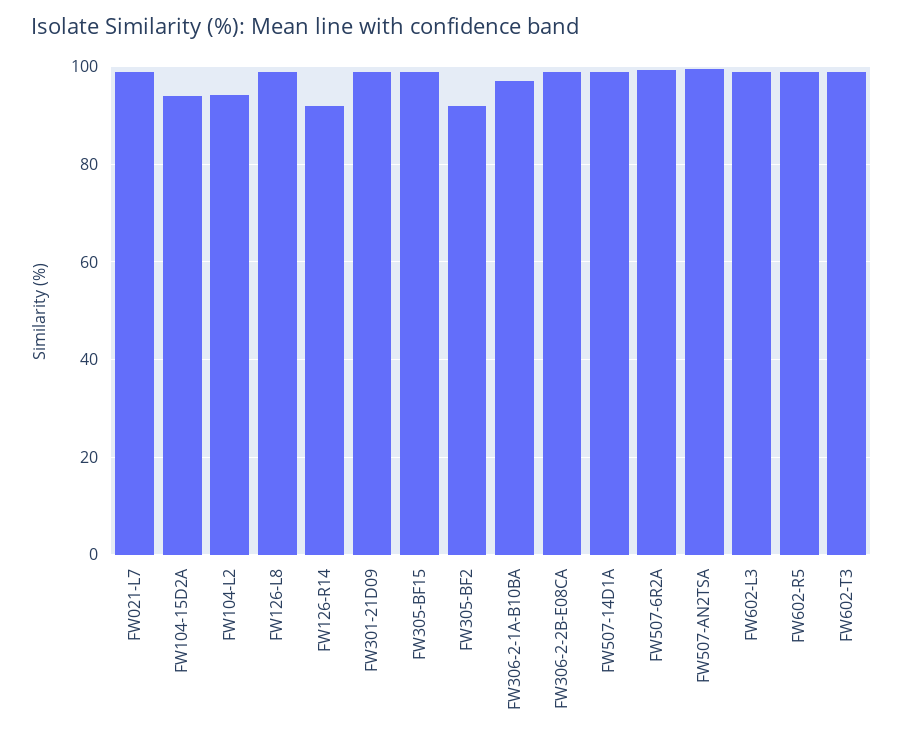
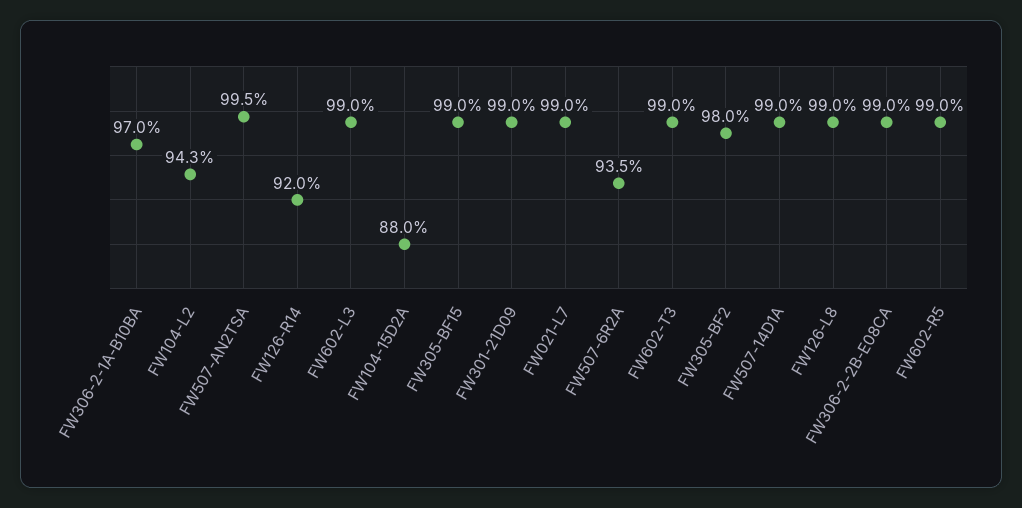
  {
    "FW021-L7": 99,
-   "FW104-15D2A": 94,
+   "FW104-15D2A": 88,
    "FW104-L2": 94.3,
    "FW126-L8": 99,
    "FW126-R14": 92,
    "FW301-21D09": 99,
    "FW305-BF15": 99,
-   "FW305-BF2": 92,
+   "FW305-BF2": 98,
    "FW306-2-1A-B10BA": 97,
    "FW306-2-2B-E08CA": 99,
    "FW507-14D1A": 99,
-   "FW507-6R2A": 100,
+   "FW507-6R2A": 93.5,
    "FW507-AN2TSA": 99.5,
    "FW602-L3": 99,
    "FW602-R5": 99,
    "FW602-T3": 99
  }

